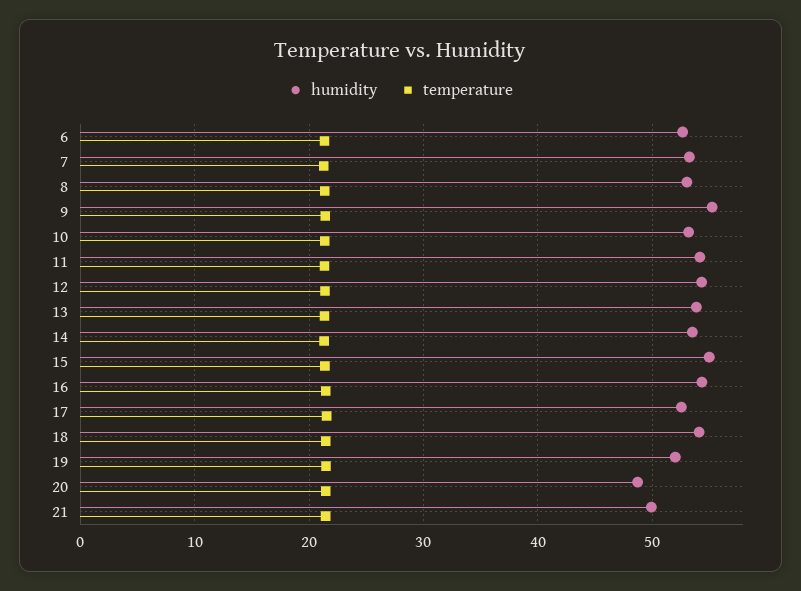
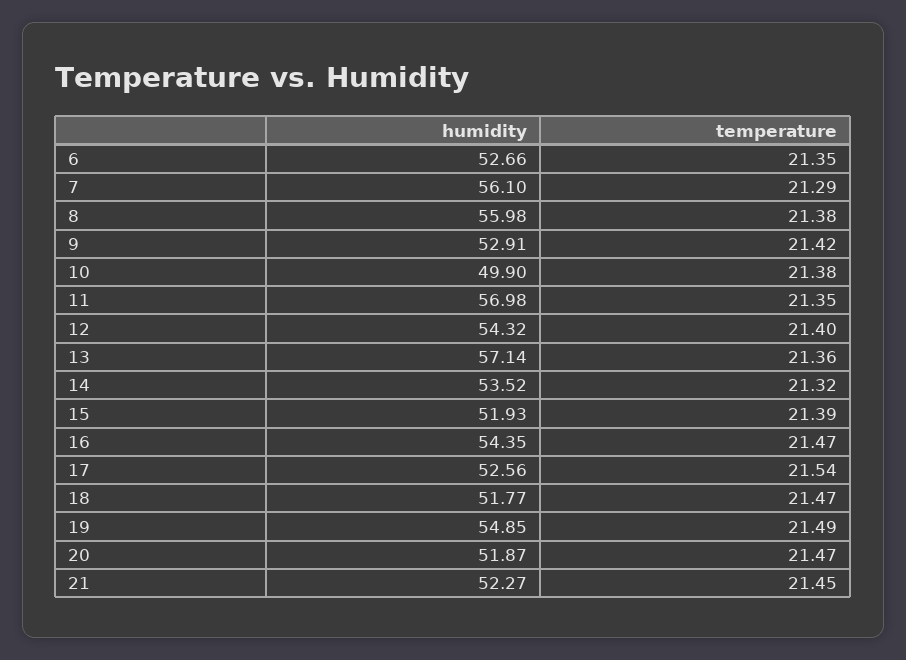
  {
    "humidity": {
      "6": 52.66,
-     "7": 53,
+     "7": 56.1,
-     "8": 53,
+     "8": 55.98,
-     "9": 55,
+     "9": 52.91,
-     "10": 53,
+     "10": 49.9,
-     "11": 54,
+     "11": 56.98,
      "12": 54.32,
-     "13": 54,
+     "13": 57.14,
      "14": 53.52,
-     "15": 55,
+     "15": 51.93,
      "16": 54.35,
      "17": 52.56,
-     "18": 54,
+     "18": 51.77,
-     "19": 52,
+     "19": 54.85,
-     "20": 49,
+     "20": 51.87,
-     "21": 50
+     "21": 52.27
    },
    "temperature": {
      "6": 21.35,
      "7": 21.29,
      "8": 21.38,
      "9": 21.42,
      "10": 21.38,
      "11": 21.35,
      "12": 21.4,
      "13": 21.36,
      "14": 21.32,
      "15": 21.39,
      "16": 21.47,
      "17": 21.54,
      "18": 21.47,
      "19": 21.49,
      "20": 21.47,
      "21": 21.45
    }
  }

